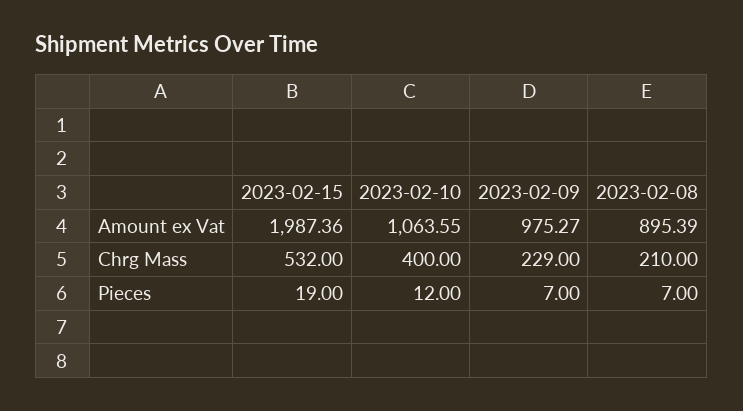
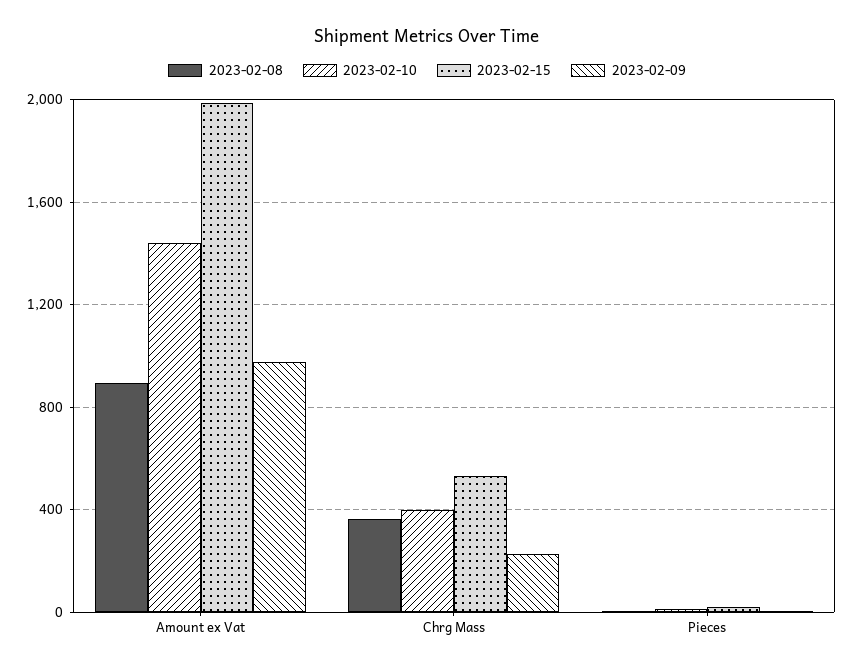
  {
    "2023-02-15": {
      "Amount ex Vat": 1987.36,
      "Chrg Mass": 532,
      "Pieces": 19
    },
    "2023-02-10": {
-     "Amount ex Vat": 1063.55,
+     "Amount ex Vat": 1450,
      "Chrg Mass": 400,
      "Pieces": 12
    },
    "2023-02-09": {
      "Amount ex Vat": 975.27,
      "Chrg Mass": 229,
      "Pieces": 7
    },
    "2023-02-08": {
      "Amount ex Vat": 895.39,
-     "Chrg Mass": 210,
+     "Chrg Mass": 350,
      "Pieces": 7
    }
  }

